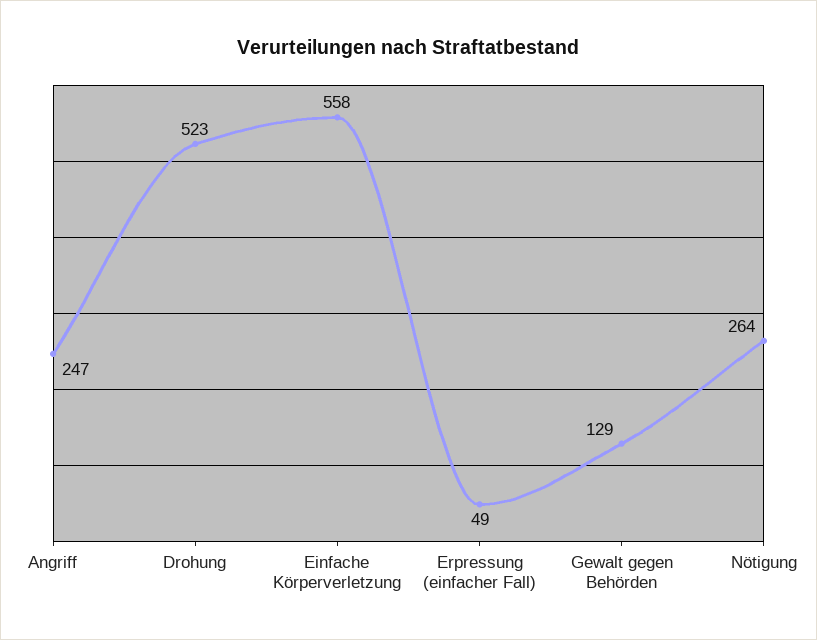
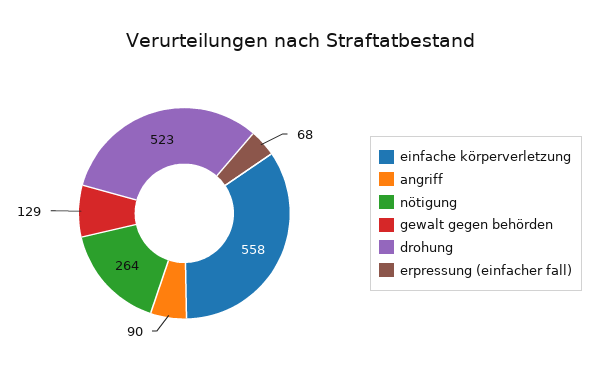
  {
-   "Angriff": 247,
+   "Angriff": 90,
    "Drohung": 523,
    "Einfache Körperverletzung": 558,
-   "Erpressung (einfacher Fall)": 49,
+   "Erpressung (einfacher Fall)": 68,
    "Gewalt gegen Behörden": 129,
    "Nötigung": 264
  }

